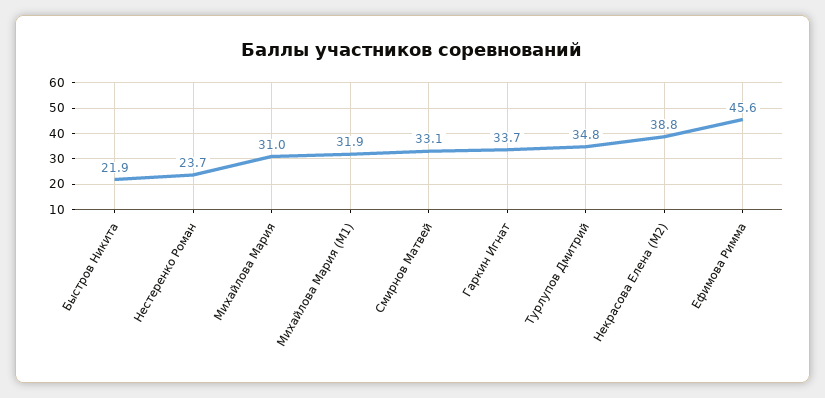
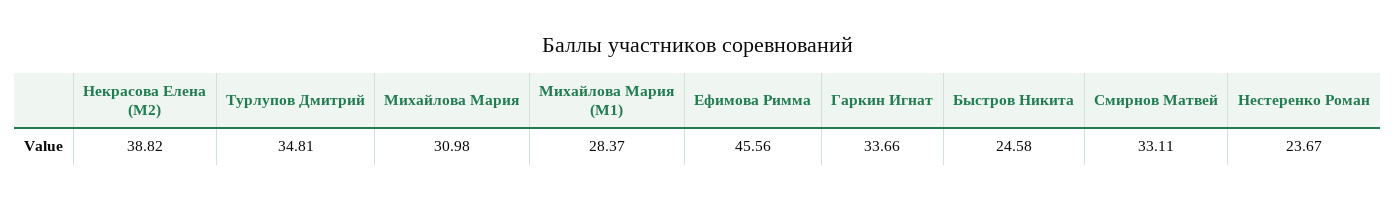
  {
-   "Быстров Никита": 21.9,
+   "Быстров Никита": 24.58,
    "Нестеренко Роман": 23.67,
    "Михайлова Мария": 30.98,
-   "Михайлова Мария (M1)": 31.9,
+   "Михайлова Мария (M1)": 28.37,
    "Смирнов Матвей": 33.11,
    "Гаркин Игнат": 33.66,
    "Турлупов Дмитрий": 34.81,
    "Некрасова Елена (M2)": 38.82,
    "Ефимова Римма": 45.56
  }

